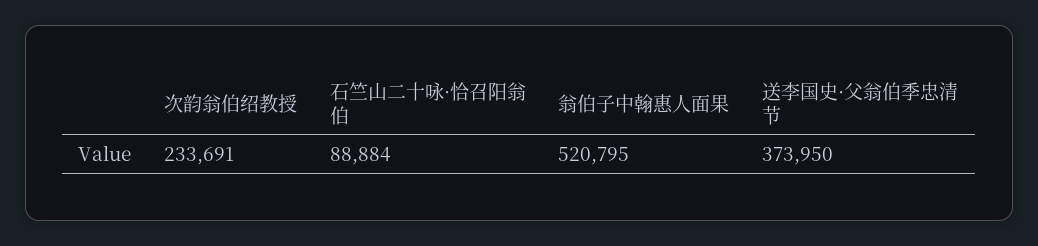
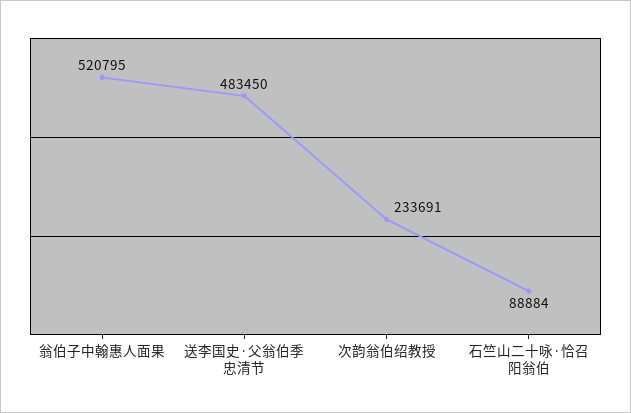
  {
    "次韵翁伯绍教授": 233691,
    "石竺山二十咏·恰召阳翁伯": 88884,
    "翁伯子中翰惠人面果": 520795,
-   "送李国史·父翁伯季忠清节": 373950
+   "送李国史·父翁伯季忠清节": 483450
  }

